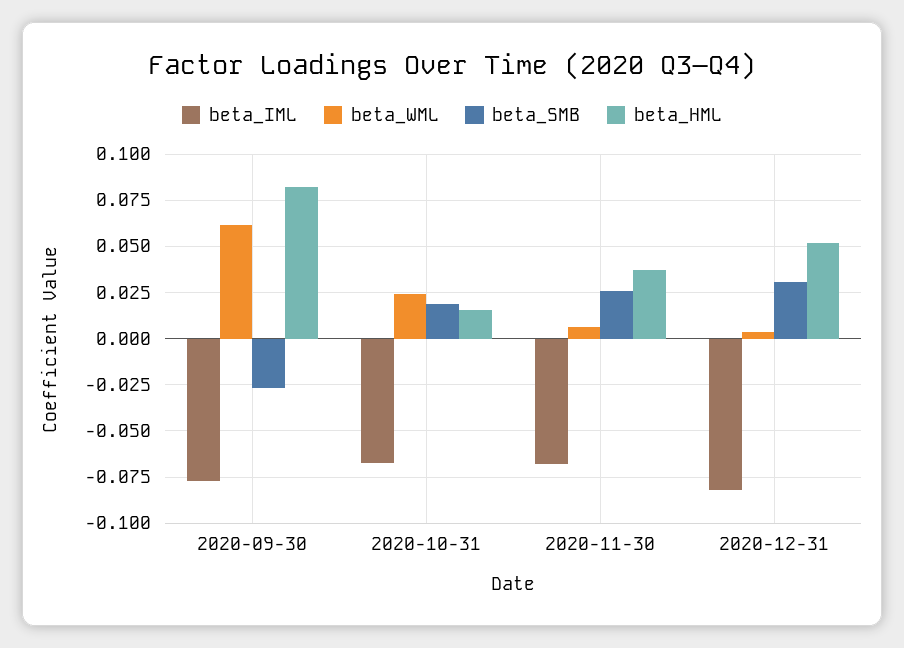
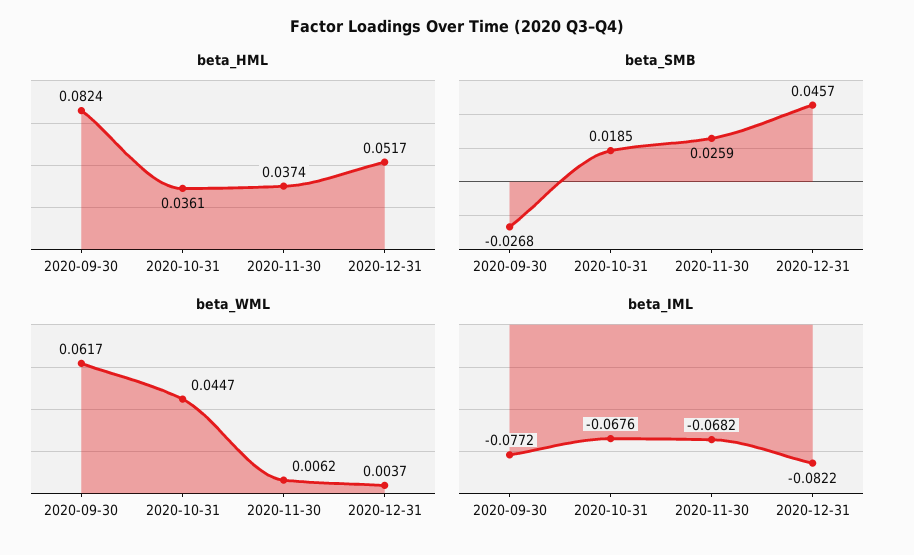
  {
    "beta_IML": {
      "2020-09-30": -0.0772,
      "2020-10-31": -0.0676,
      "2020-11-30": -0.0682,
      "2020-12-31": -0.0822
    },
    "beta_WML": {
      "2020-09-30": 0.0617,
-     "2020-10-31": 0.025,
+     "2020-10-31": 0.0447,
      "2020-11-30": 0.0062,
      "2020-12-31": 0.0037
    },
    "beta_SMB": {
      "2020-09-30": -0.0268,
      "2020-10-31": 0.0185,
      "2020-11-30": 0.0259,
-     "2020-12-31": 0.03
+     "2020-12-31": 0.0457
    },
    "beta_HML": {
      "2020-09-30": 0.0824,
-     "2020-10-31": 0.015,
+     "2020-10-31": 0.0361,
      "2020-11-30": 0.0374,
      "2020-12-31": 0.0517
    }
  }

